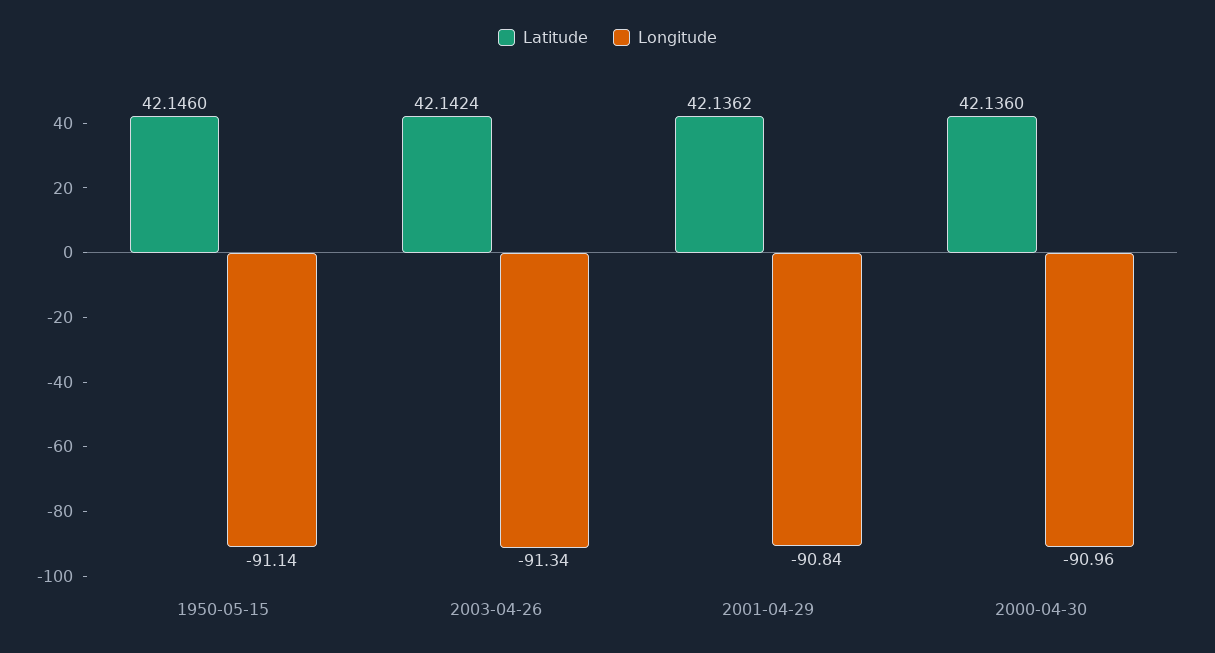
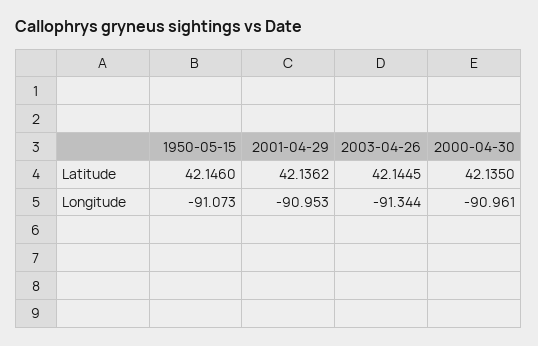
  {
    "Latitude": {
      "1950-05-15": 42.146,
-     "2003-04-26": 42.1424,
+     "2003-04-26": 42.1445,
      "2001-04-29": 42.1362,
-     "2000-04-30": 42.136
+     "2000-04-30": 42.135
    },
    "Longitude": {
-     "1950-05-15": -91.14,
+     "1950-05-15": -91.073,
      "2003-04-26": -91.344,
-     "2001-04-29": -90.84,
+     "2001-04-29": -90.953,
      "2000-04-30": -90.961
    }
  }

